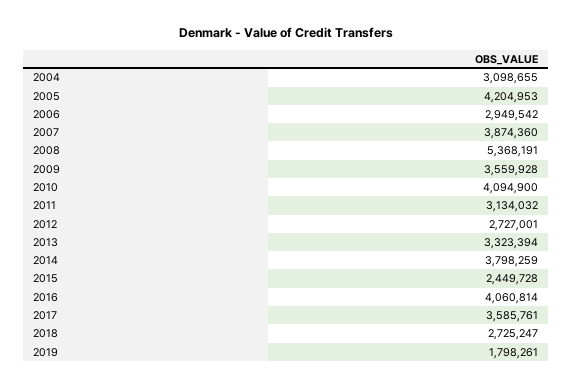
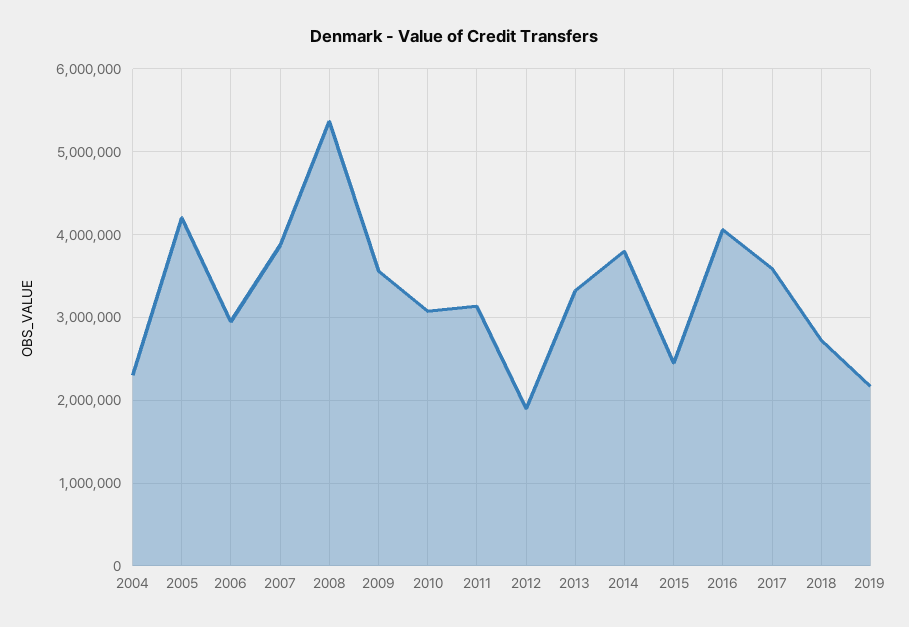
  {
-   "2004": 3098655,
+   "2004": 2300000,
    "2005": 4204953,
    "2006": 2949542,
    "2007": 3874360,
    "2008": 5368191,
    "2009": 3559928,
-   "2010": 4094900,
+   "2010": 3100000,
    "2011": 3134032,
-   "2012": 2727001,
+   "2012": 1900000,
    "2013": 3323394,
    "2014": 3798259,
    "2015": 2449728,
    "2016": 4060814,
    "2017": 3585761,
    "2018": 2725247,
-   "2019": 1798261
+   "2019": 2200000
  }

